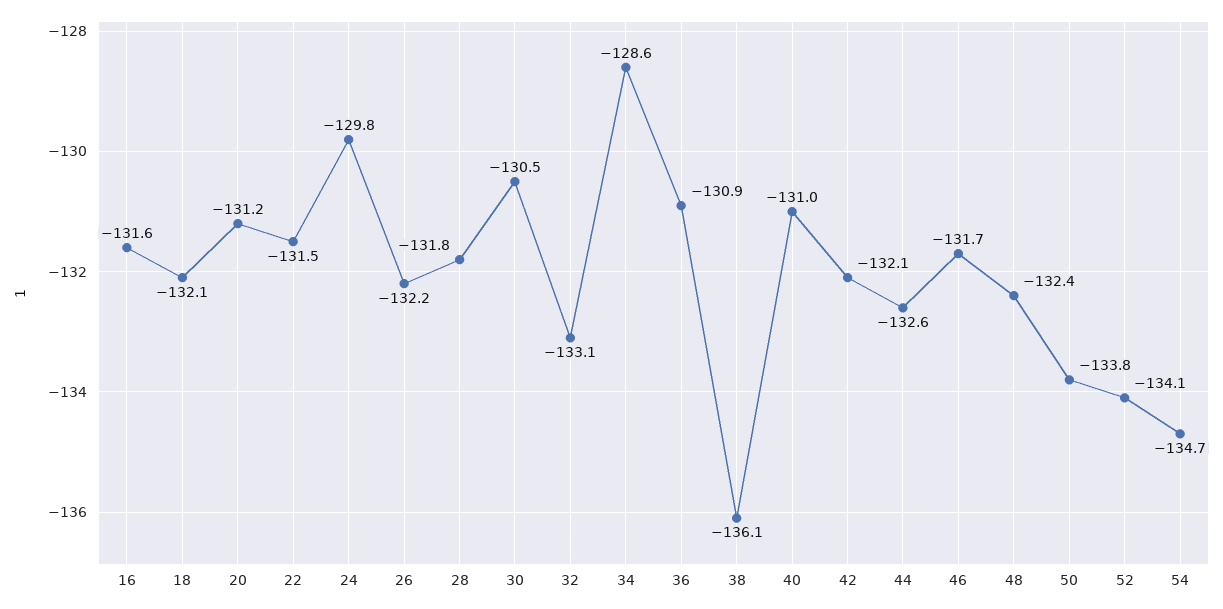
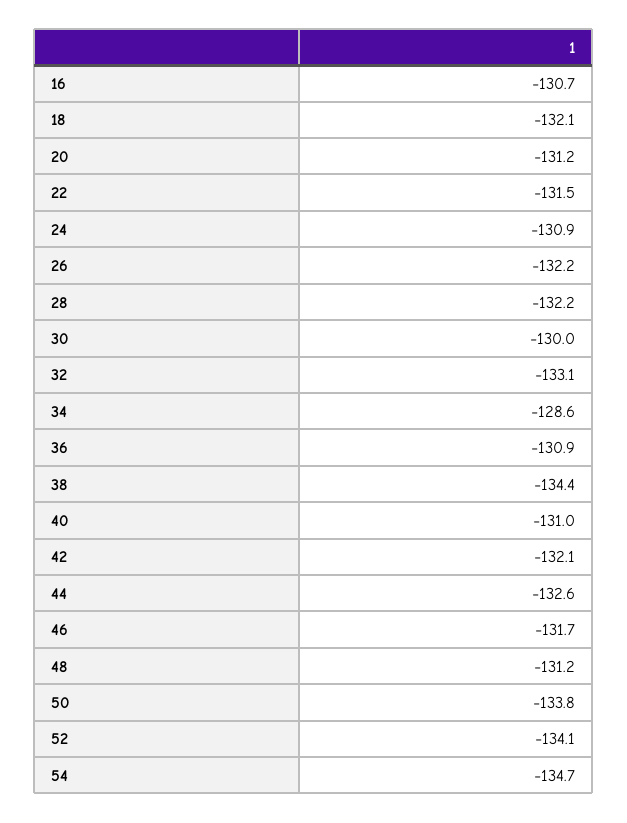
  {
-   "16": -131.6,
+   "16": -130.7,
    "18": -132.1,
    "20": -131.2,
    "22": -131.5,
-   "24": -129.8,
+   "24": -130.9,
    "26": -132.2,
-   "28": -131.8,
+   "28": -132.2,
-   "30": -130.5,
+   "30": -130,
    "32": -133.1,
    "34": -128.6,
    "36": -130.9,
-   "38": -136.1,
+   "38": -134.4,
    "40": -131,
    "42": -132.1,
    "44": -132.6,
    "46": -131.7,
-   "48": -132.4,
+   "48": -131.2,
    "50": -133.8,
    "52": -134.1,
    "54": -134.7
  }

